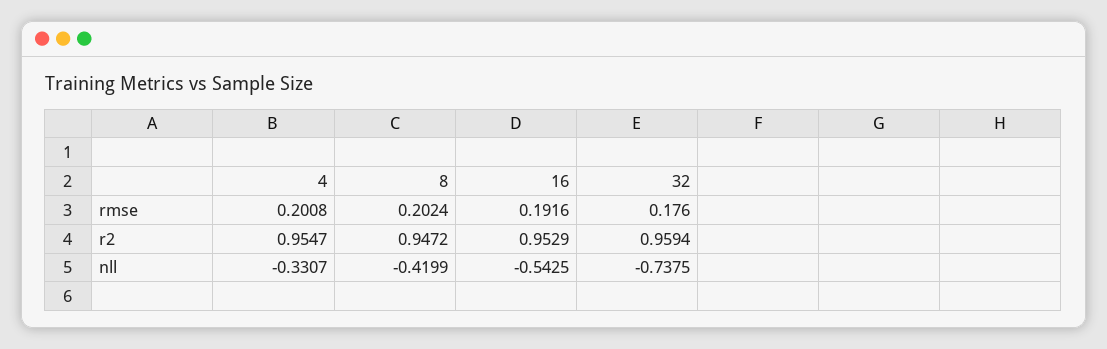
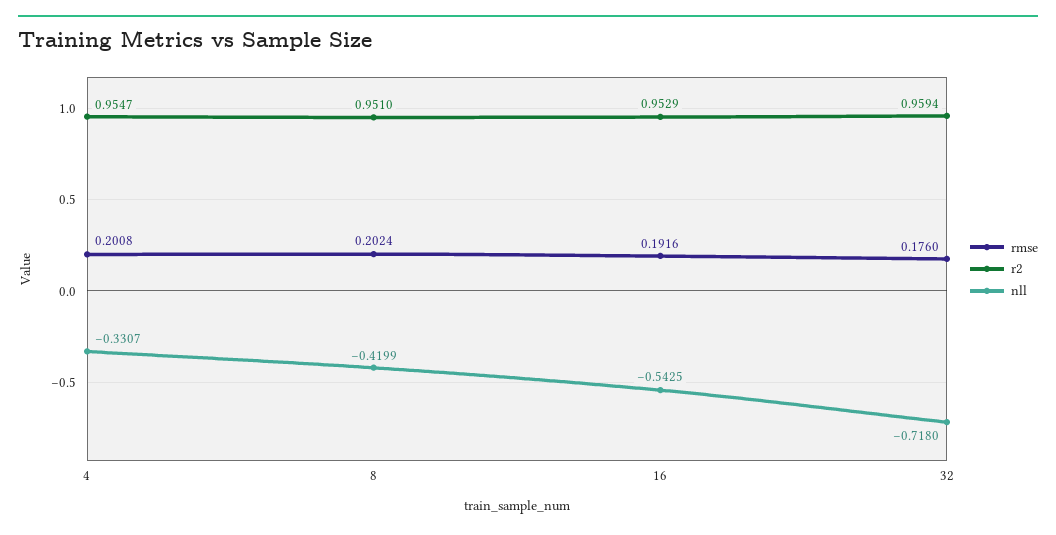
  {
    "rmse": {
      "4": 0.2008,
      "8": 0.2024,
      "16": 0.1916,
      "32": 0.176
    },
    "r2": {
      "4": 0.9547,
-     "8": 0.9472,
+     "8": 0.951,
      "16": 0.9529,
      "32": 0.9594
    },
    "nll": {
      "4": -0.3307,
      "8": -0.4199,
      "16": -0.5425,
-     "32": -0.7375
+     "32": -0.718
    }
  }

